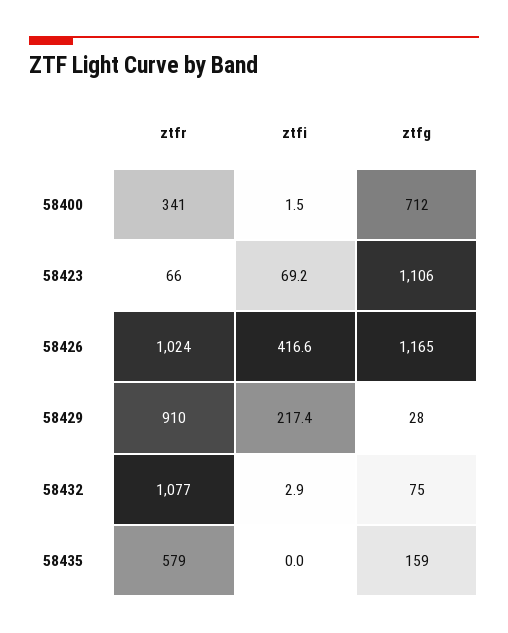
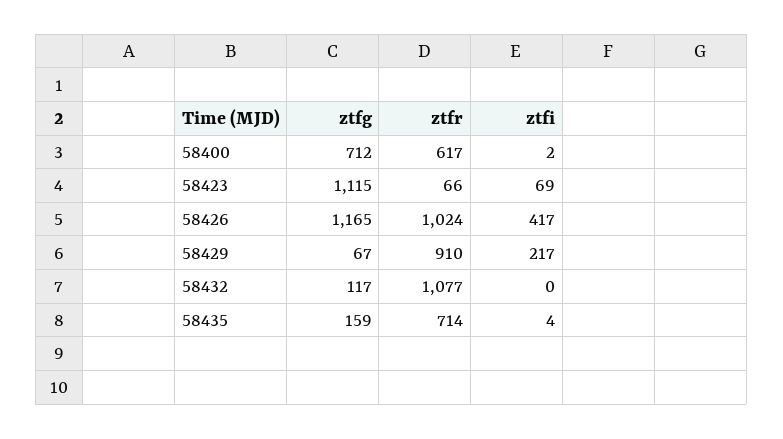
  {
    "ztfr": {
-     "58400": 341,
+     "58400": 617,
      "58423": 66,
      "58426": 1024,
      "58429": 910,
      "58432": 1077,
-     "58435": 579
+     "58435": 714
    },
    "ztfi": {
      "58400": 1.5,
      "58423": 69.2,
      "58426": 416.6,
      "58429": 217.4,
-     "58432": 2.9,
+     "58432": 0,
-     "58435": 0
+     "58435": 4
    },
    "ztfg": {
      "58400": 712,
-     "58423": 1106,
+     "58423": 1115,
      "58426": 1165,
-     "58429": 28,
+     "58429": 67,
-     "58432": 75,
+     "58432": 117,
      "58435": 159
    }
  }

